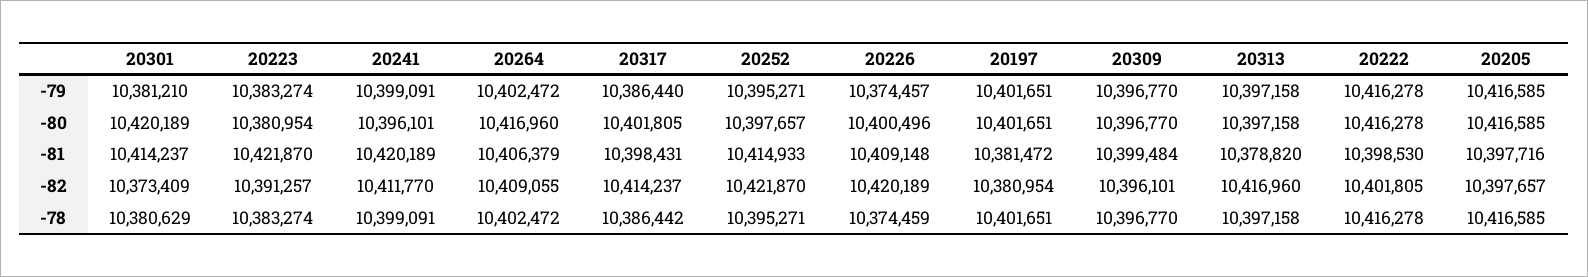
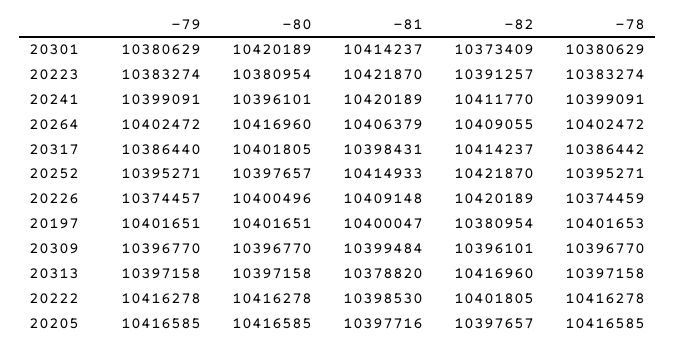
  {
    "20301": {
-     "-79": 10381210,
+     "-79": 10380629,
      "-80": 10420189,
      "-81": 10414237,
      "-82": 10373409,
      "-78": 10380629
    },
    "20223": {
      "-79": 10383274,
      "-80": 10380954,
      "-81": 10421870,
      "-82": 10391257,
      "-78": 10383274
    },
    "20241": {
      "-79": 10399091,
      "-80": 10396101,
      "-81": 10420189,
      "-82": 10411770,
      "-78": 10399091
    },
    "20264": {
      "-79": 10402472,
      "-80": 10416960,
      "-81": 10406379,
      "-82": 10409055,
      "-78": 10402472
    },
    "20317": {
      "-79": 10386440,
      "-80": 10401805,
      "-81": 10398431,
      "-82": 10414237,
      "-78": 10386442
    },
    "20252": {
      "-79": 10395271,
      "-80": 10397657,
      "-81": 10414933,
      "-82": 10421870,
      "-78": 10395271
    },
    "20226": {
      "-79": 10374457,
      "-80": 10400496,
      "-81": 10409148,
      "-82": 10420189,
      "-78": 10374459
    },
    "20197": {
      "-79": 10401651,
      "-80": 10401651,
-     "-81": 10381472,
+     "-81": 10400047,
      "-82": 10380954,
-     "-78": 10401651
+     "-78": 10401653
    },
    "20309": {
      "-79": 10396770,
      "-80": 10396770,
      "-81": 10399484,
      "-82": 10396101,
      "-78": 10396770
    },
    "20313": {
      "-79": 10397158,
      "-80": 10397158,
      "-81": 10378820,
      "-82": 10416960,
      "-78": 10397158
    },
    "20222": {
      "-79": 10416278,
      "-80": 10416278,
      "-81": 10398530,
      "-82": 10401805,
      "-78": 10416278
    },
    "20205": {
      "-79": 10416585,
      "-80": 10416585,
      "-81": 10397716,
      "-82": 10397657,
      "-78": 10416585
    }
  }

